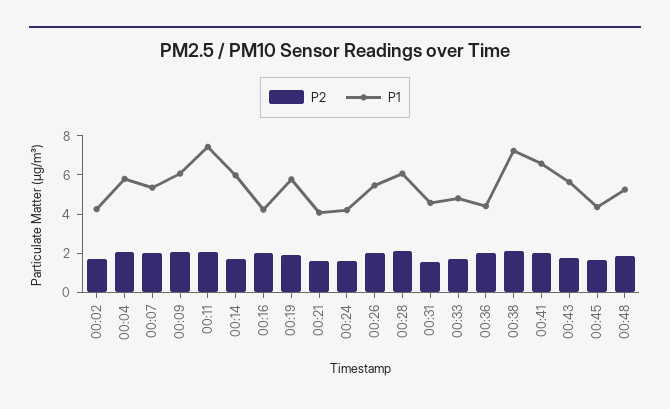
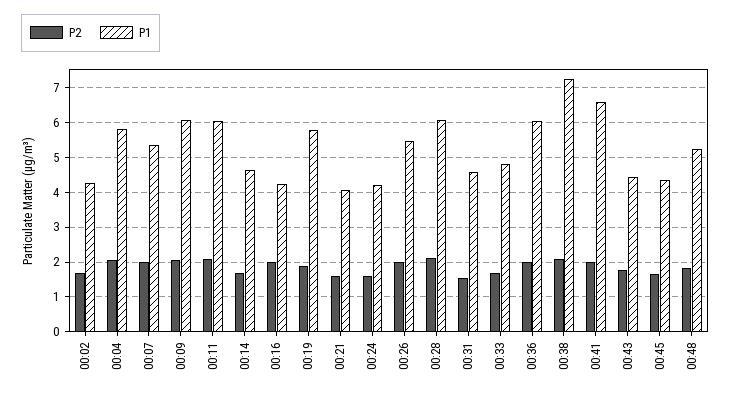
  {
    "P2": {
      "00:02": 1.8,
      "00:04": 2,
      "00:07": 2,
      "00:09": 2,
      "00:11": 2,
      "00:14": 1.8,
      "00:16": 2,
      "00:19": 2,
      "00:21": 1.6,
      "00:24": 1.6,
      "00:26": 2,
      "00:28": 2.2,
      "00:31": 1.6,
      "00:33": 1.8,
      "00:36": 2,
      "00:38": 2.2,
      "00:41": 2,
      "00:43": 1.8,
      "00:45": 1.6,
      "00:48": 1.8
    },
    "P1": {
      "00:02": 4.2,
      "00:04": 5.8,
      "00:07": 5.4,
      "00:09": 6,
-     "00:11": 7.5,
+     "00:11": 6,
-     "00:14": 6,
+     "00:14": 4.6,
      "00:16": 4.2,
      "00:19": 5.8,
      "00:21": 4,
      "00:24": 4.2,
      "00:26": 5.4,
      "00:28": 6,
      "00:31": 4.6,
      "00:33": 4.8,
-     "00:36": 4.5,
+     "00:36": 6,
      "00:38": 7.2,
      "00:41": 6.6,
-     "00:43": 5.5,
+     "00:43": 4.4,
      "00:45": 4.4,
      "00:48": 5.2
    }
  }

